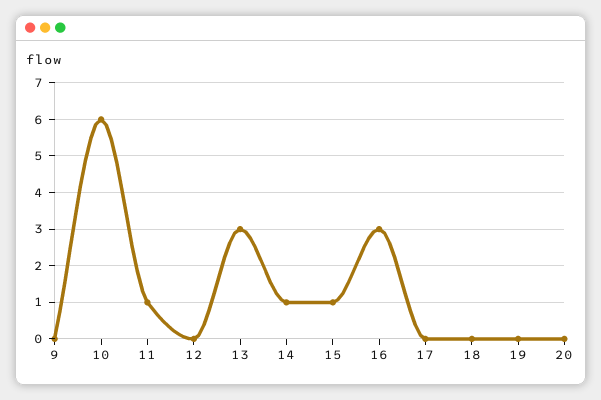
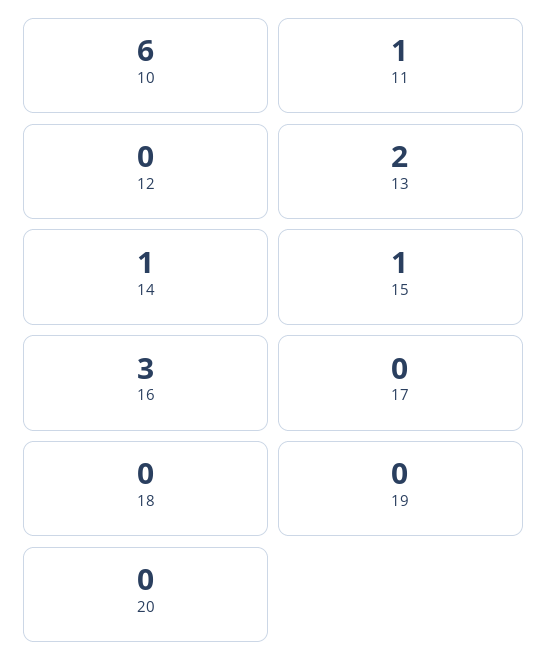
  {
-   "9": 0,
    "10": 6,
    "11": 1,
    "12": 0,
-   "13": 3,
+   "13": 2,
    "14": 1,
    "15": 1,
    "16": 3,
    "17": 0,
    "18": 0,
    "19": 0,
    "20": 0
  }

